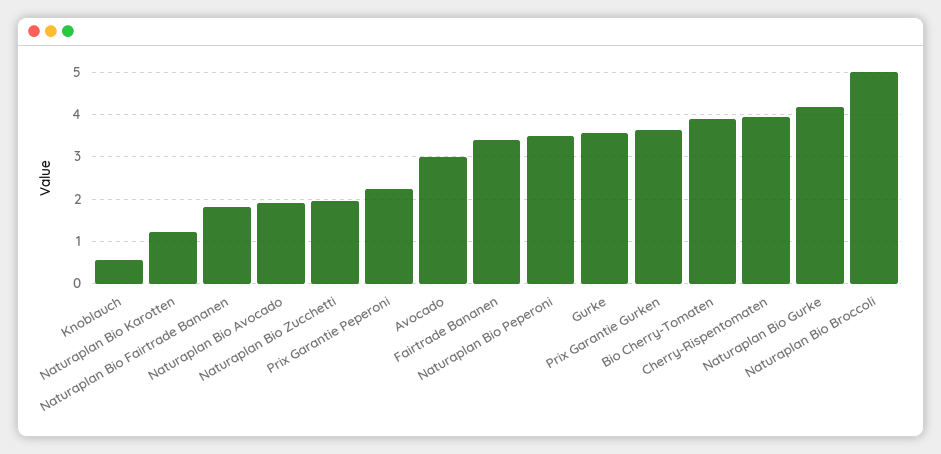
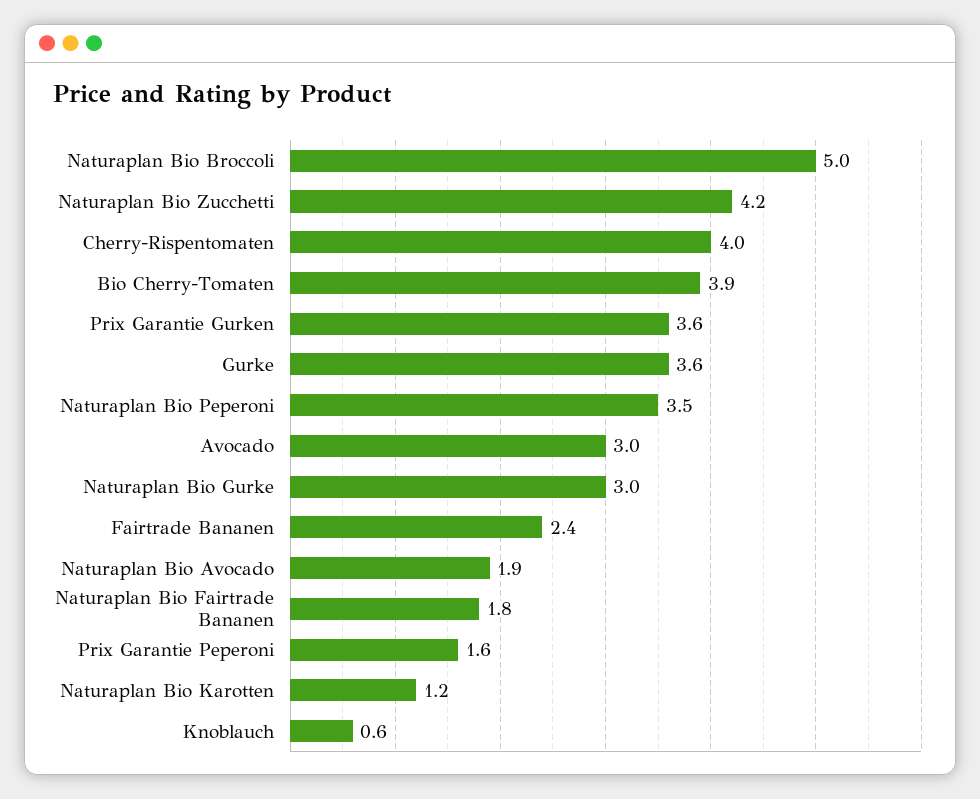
  {
    "Knoblauch": 0.6,
    "Naturaplan Bio Karotten": 1.2,
    "Naturaplan Bio Fairtrade Bananen": 1.8,
    "Naturaplan Bio Avocado": 1.9,
-   "Naturaplan Bio Zucchetti": 2,
+   "Naturaplan Bio Zucchetti": 4.2,
-   "Prix Garantie Peperoni": 2.2,
+   "Prix Garantie Peperoni": 1.6,
    "Avocado": 3,
-   "Fairtrade Bananen": 3.4,
+   "Fairtrade Bananen": 2.4,
    "Naturaplan Bio Peperoni": 3.5,
    "Gurke": 3.6,
    "Prix Garantie Gurken": 3.6,
    "Bio Cherry-Tomaten": 3.9,
    "Cherry-Rispentomaten": 4,
-   "Naturaplan Bio Gurke": 4.2,
+   "Naturaplan Bio Gurke": 3,
    "Naturaplan Bio Broccoli": 5
  }

